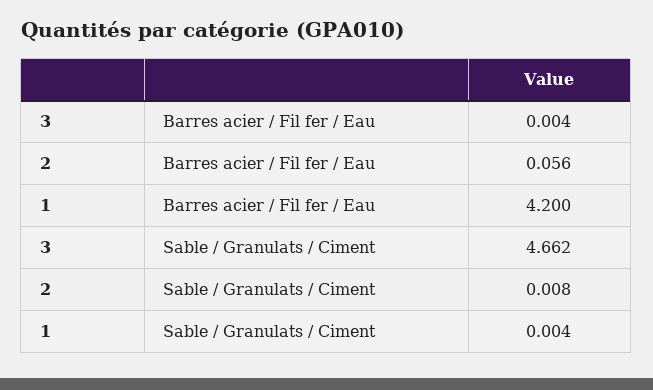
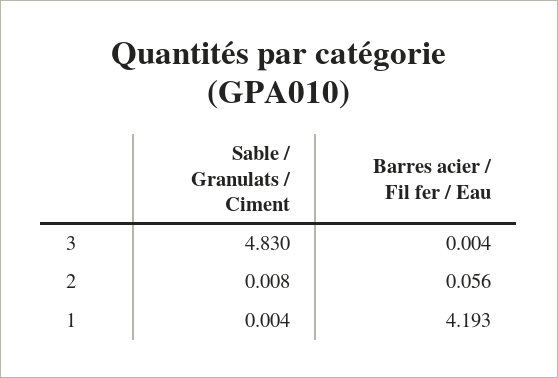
  {
    "3": {
      "Barres acier / Fil fer / Eau": 0.004,
-     "Sable / Granulats / Ciment": 4.662
+     "Sable / Granulats / Ciment": 4.83
    },
    "2": {
      "Barres acier / Fil fer / Eau": 0.056,
      "Sable / Granulats / Ciment": 0.008
    },
    "1": {
-     "Barres acier / Fil fer / Eau": 4.2,
+     "Barres acier / Fil fer / Eau": 4.193,
      "Sable / Granulats / Ciment": 0.004
    }
  }

